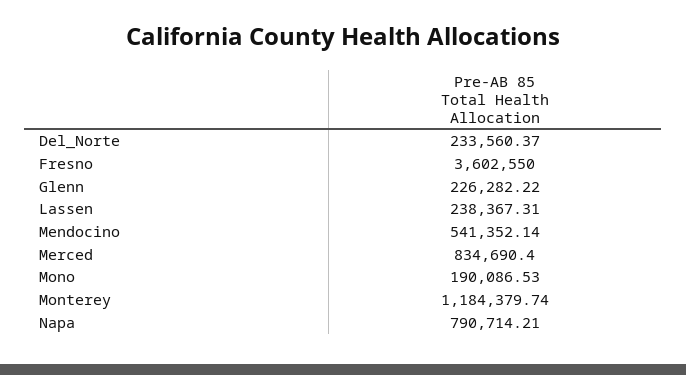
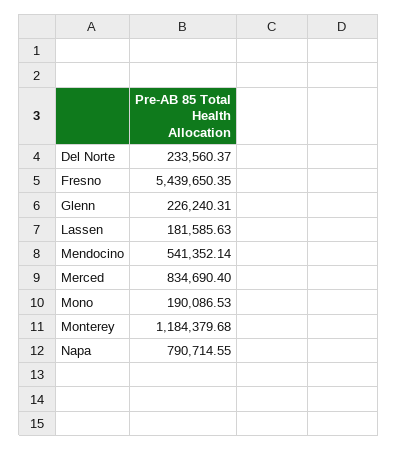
  {
    "Del_Norte": 233560.37,
-   "Fresno": 3602550,
+   "Fresno": 5439650.35,
-   "Glenn": 226282.22,
+   "Glenn": 226240.31,
-   "Lassen": 238367.31,
+   "Lassen": 181585.63,
    "Mendocino": 541352.14,
    "Merced": 834690.4,
    "Mono": 190086.53,
-   "Monterey": 1184379.74,
+   "Monterey": 1184379.68,
-   "Napa": 790714.21
+   "Napa": 790714.55
  }

